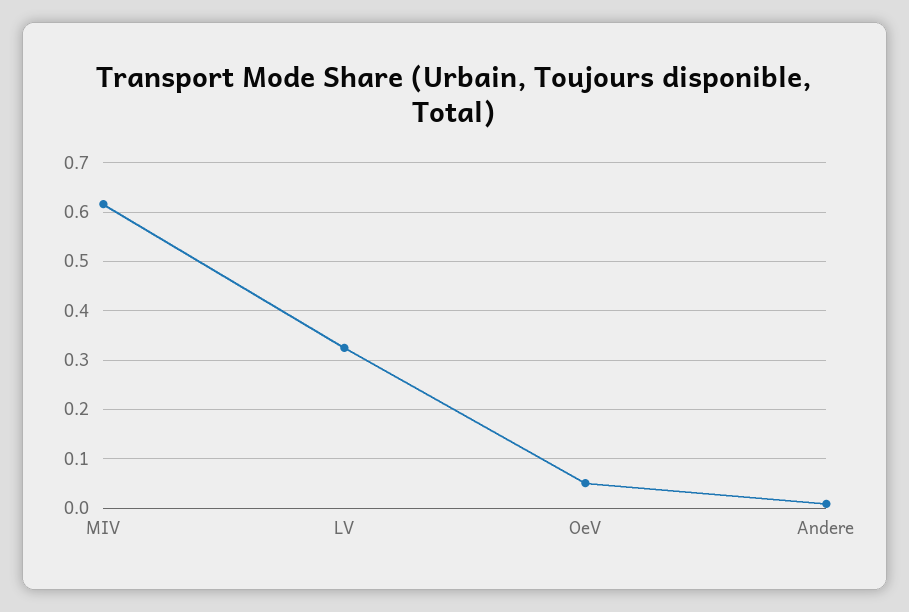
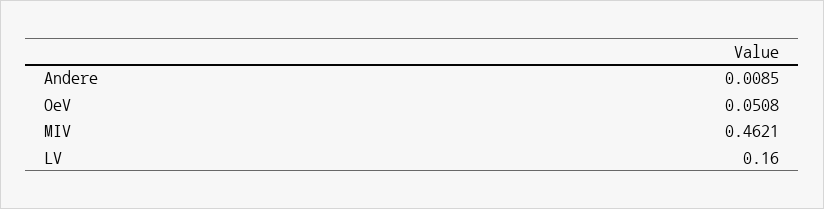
  {
-   "MIV": 0.62,
+   "MIV": 0.4621,
-   "LV": 0.32,
+   "LV": 0.16,
    "OeV": 0.0508,
    "Andere": 0.0085
  }

